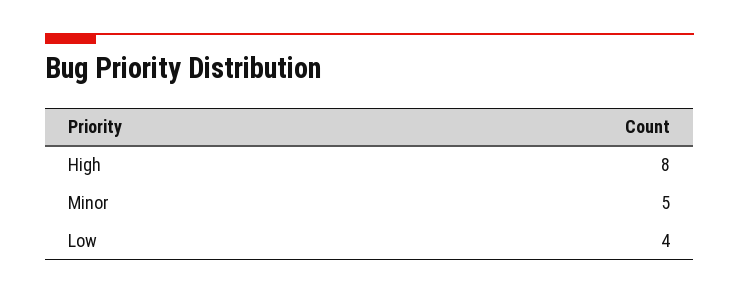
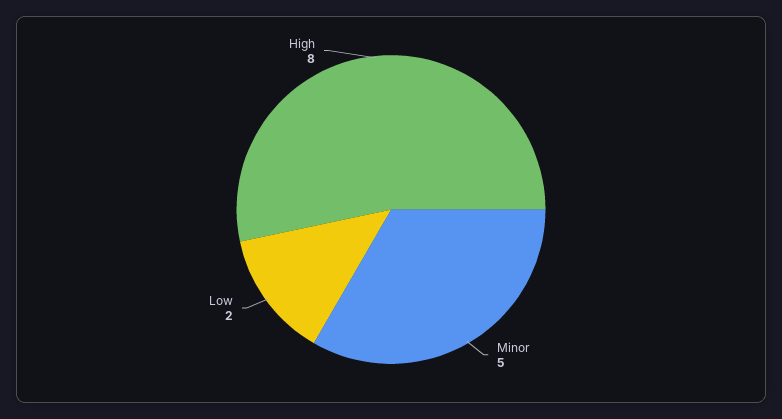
  {
    "High": 8,
    "Minor": 5,
-   "Low": 4
+   "Low": 2
  }

